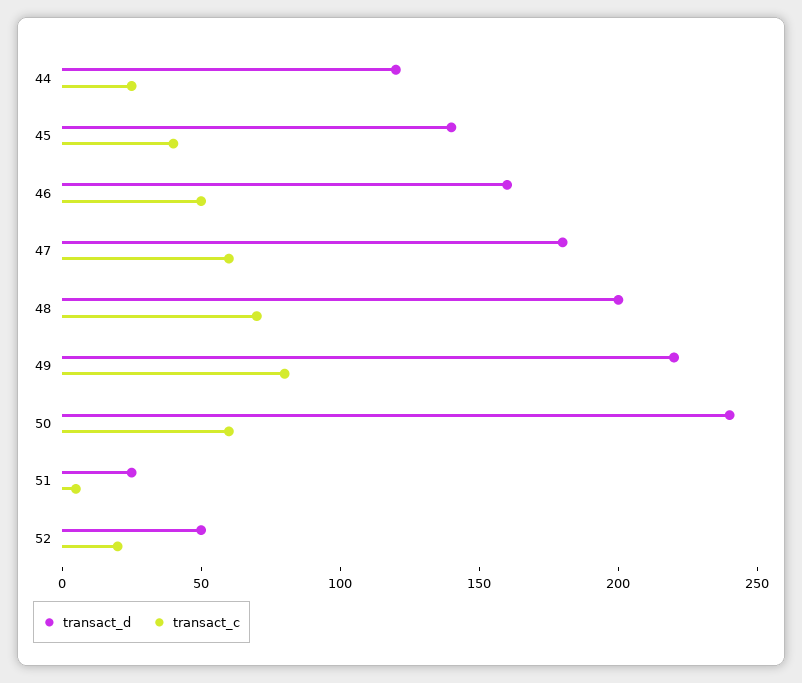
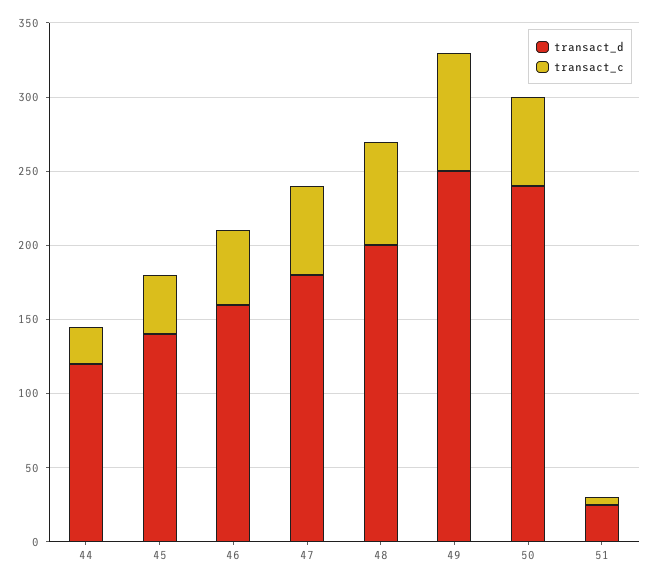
  {
    "transact_d": {
      "44": 120,
      "45": 140,
      "46": 160,
      "47": 180,
      "48": 200,
-     "49": 220,
+     "49": 250,
      "50": 240,
-     "51": 30,
+     "51": 30
-     "52": 50
    },
    "transact_c": {
      "44": 30,
      "45": 40,
      "46": 50,
      "47": 60,
      "48": 70,
      "49": 80,
      "50": 60,
-     "51": 10,
+     "51": 10
-     "52": 20
    }
  }

